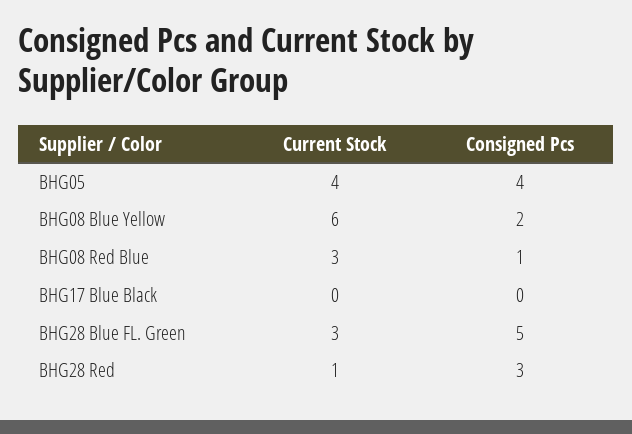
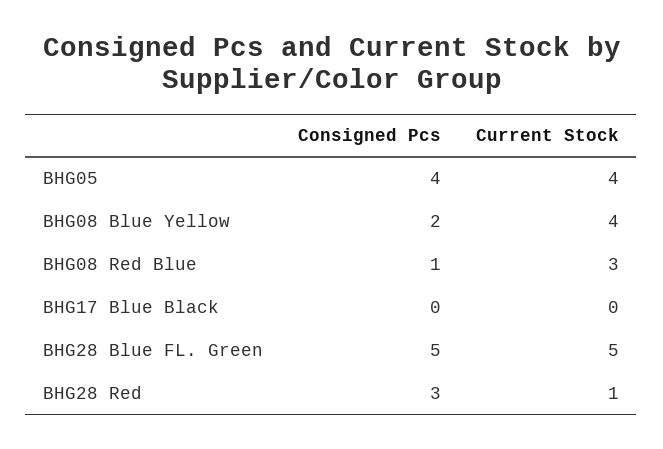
  {
    "Current Stock": {
      "BHG05": 4,
-     "BHG08 Blue Yellow": 6,
+     "BHG08 Blue Yellow": 4,
      "BHG08 Red Blue": 3,
      "BHG17 Blue Black": 0,
-     "BHG28 Blue FL. Green": 3,
+     "BHG28 Blue FL. Green": 5,
      "BHG28 Red": 1
    },
    "Consigned Pcs": {
      "BHG05": 4,
      "BHG08 Blue Yellow": 2,
      "BHG08 Red Blue": 1,
      "BHG17 Blue Black": 0,
      "BHG28 Blue FL. Green": 5,
      "BHG28 Red": 3
    }
  }

